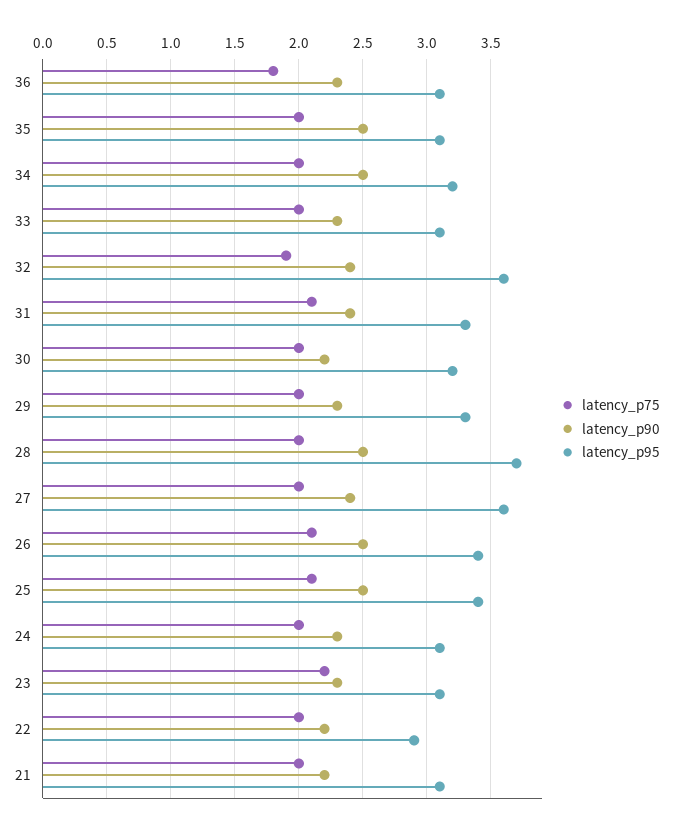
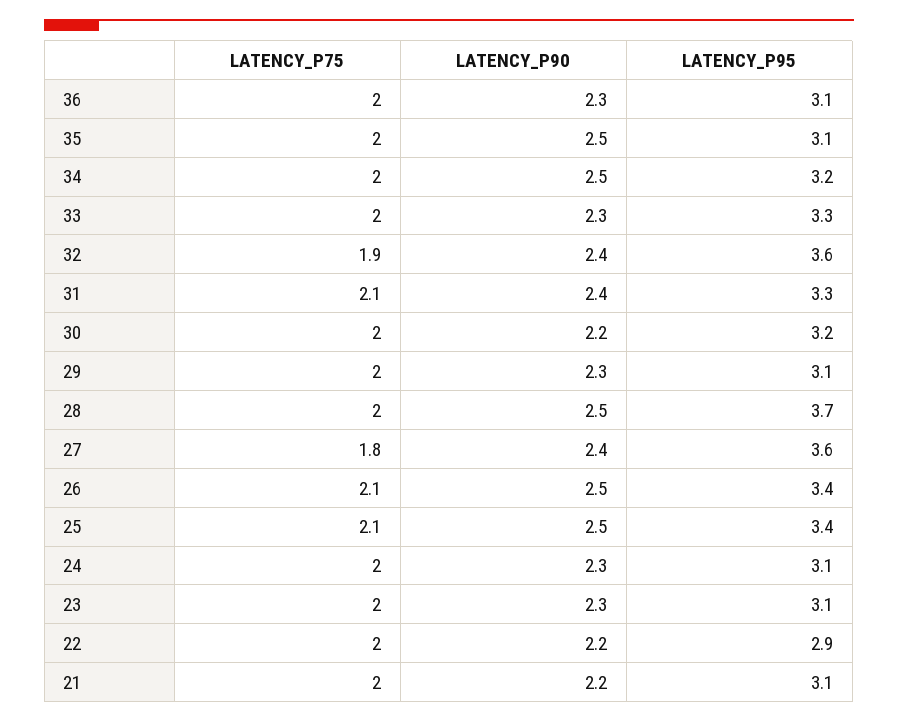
  {
    "latency_p75": {
-     "36": 1.8,
+     "36": 2,
      "35": 2,
      "34": 2,
      "33": 2,
      "32": 1.9,
      "31": 2.1,
      "30": 2,
      "29": 2,
      "28": 2,
-     "27": 2,
+     "27": 1.8,
      "26": 2.1,
      "25": 2.1,
      "24": 2,
-     "23": 2.2,
+     "23": 2,
      "22": 2,
      "21": 2
    },
    "latency_p90": {
      "36": 2.3,
      "35": 2.5,
      "34": 2.5,
      "33": 2.3,
      "32": 2.4,
      "31": 2.4,
      "30": 2.2,
      "29": 2.3,
      "28": 2.5,
      "27": 2.4,
      "26": 2.5,
      "25": 2.5,
      "24": 2.3,
      "23": 2.3,
      "22": 2.2,
      "21": 2.2
    },
    "latency_p95": {
      "36": 3.1,
      "35": 3.1,
      "34": 3.2,
-     "33": 3.1,
+     "33": 3.3,
      "32": 3.6,
      "31": 3.3,
      "30": 3.2,
-     "29": 3.3,
+     "29": 3.1,
      "28": 3.7,
      "27": 3.6,
      "26": 3.4,
      "25": 3.4,
      "24": 3.1,
      "23": 3.1,
      "22": 2.9,
      "21": 3.1
    }
  }

